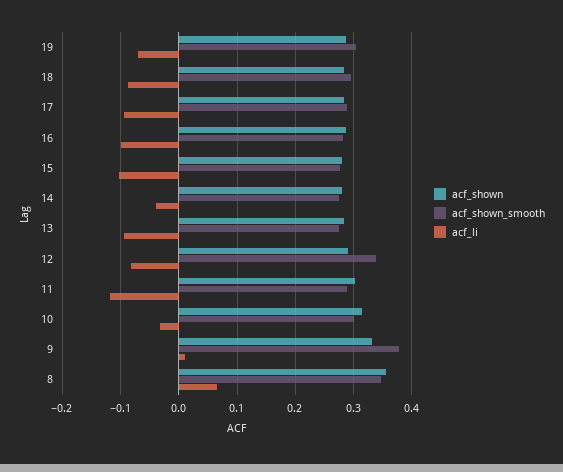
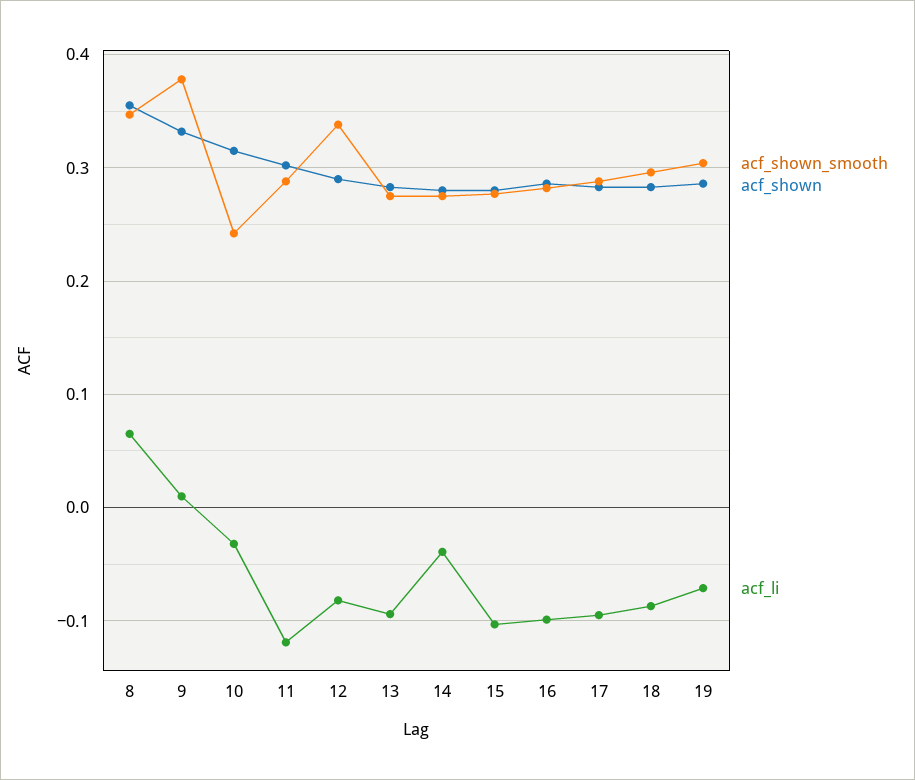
  {
    "acf_shown": {
      "19": 0.29,
      "18": 0.28,
      "17": 0.28,
      "16": 0.29,
      "15": 0.28,
      "14": 0.28,
      "13": 0.28,
      "12": 0.29,
      "11": 0.3,
      "10": 0.32,
      "9": 0.33,
      "8": 0.36
    },
    "acf_shown_smooth": {
      "19": 0.3,
      "18": 0.3,
      "17": 0.29,
      "16": 0.28,
      "15": 0.28,
      "14": 0.28,
      "13": 0.28,
      "12": 0.34,
      "11": 0.29,
-     "10": 0.3,
+     "10": 0.24,
      "9": 0.38,
      "8": 0.35
    },
    "acf_li": {
      "19": -0.07,
      "18": -0.09,
      "17": -0.1,
      "16": -0.1,
      "15": -0.1,
      "14": -0.04,
      "13": -0.09,
      "12": -0.08,
      "11": -0.12,
      "10": -0.03,
      "9": 0.01,
      "8": 0.07
    }
  }

